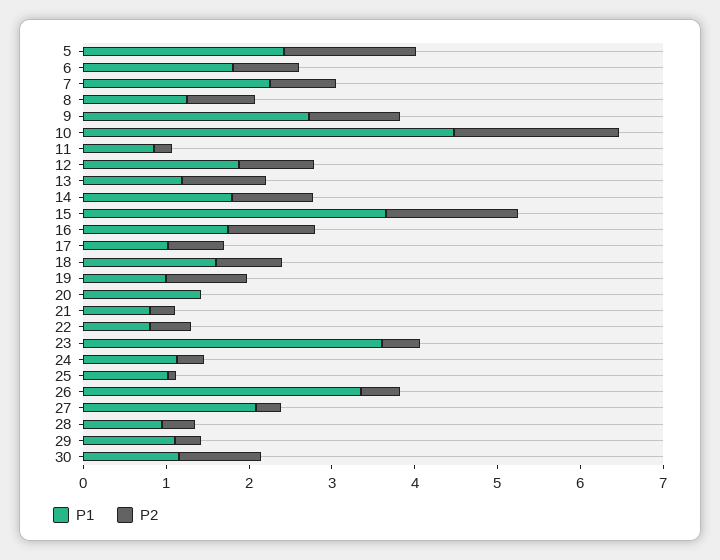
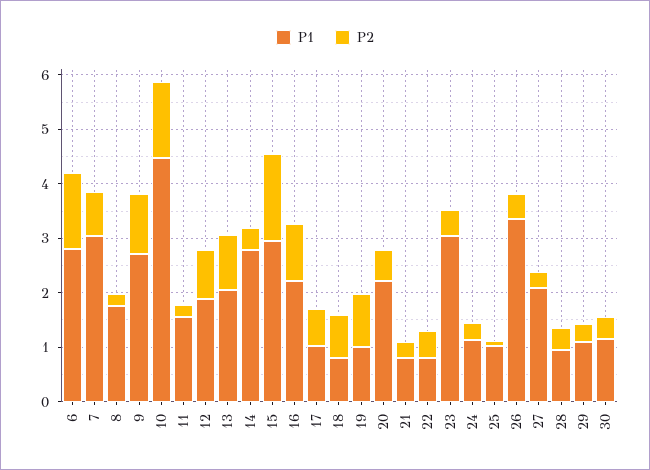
  {
    "P1": {
-     "5": 2.4,
-     "6": 1.8,
+     "6": 2.8,
-     "7": 2.2,
+     "7": 3,
-     "8": 1.2,
+     "8": 1.8,
      "9": 2.8,
      "10": 4.4,
-     "11": 0.8,
+     "11": 1.6,
      "12": 1.8,
-     "13": 1.2,
+     "13": 2,
-     "14": 1.8,
+     "14": 2.8,
-     "15": 3.6,
+     "15": 3,
-     "16": 1.8,
+     "16": 2.2,
      "17": 1,
-     "18": 1.6,
+     "18": 0.8,
      "19": 1,
-     "20": 1.4,
+     "20": 2.2,
      "21": 0.8,
      "22": 0.8,
-     "23": 3.6,
+     "23": 3,
      "24": 1.2,
      "25": 1,
      "26": 3.4,
      "27": 2,
      "28": 1,
      "29": 1.2,
      "30": 1.2
    },
    "P2": {
-     "5": 1.6,
-     "6": 0.8,
+     "6": 1.4,
      "7": 0.8,
-     "8": 0.8,
+     "8": 0.2,
      "9": 1.2,
-     "10": 2,
+     "10": 1.4,
      "11": 0.2,
      "12": 1,
      "13": 1,
-     "14": 1,
+     "14": 0.4,
      "15": 1.6,
      "16": 1,
      "17": 0.6,
      "18": 0.8,
      "19": 1,
-     "20": 0,
+     "20": 0.6,
      "21": 0.4,
      "22": 0.6,
      "23": 0.4,
      "24": 0.4,
      "25": 0.2,
      "26": 0.4,
      "27": 0.4,
      "28": 0.4,
      "29": 0.4,
-     "30": 1
+     "30": 0.4
    }
  }

